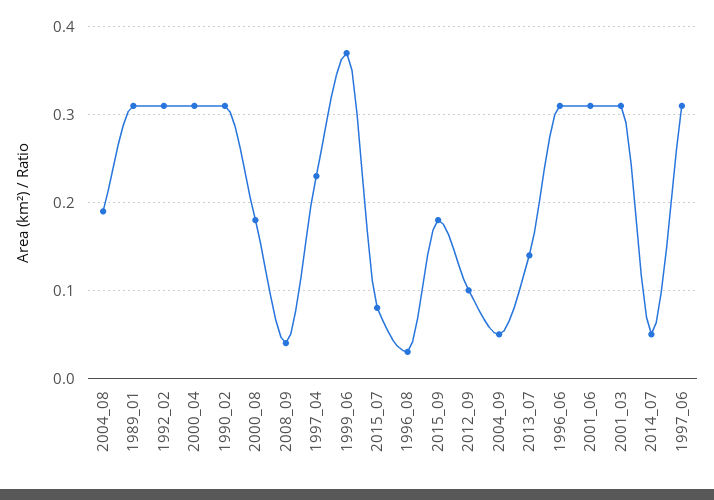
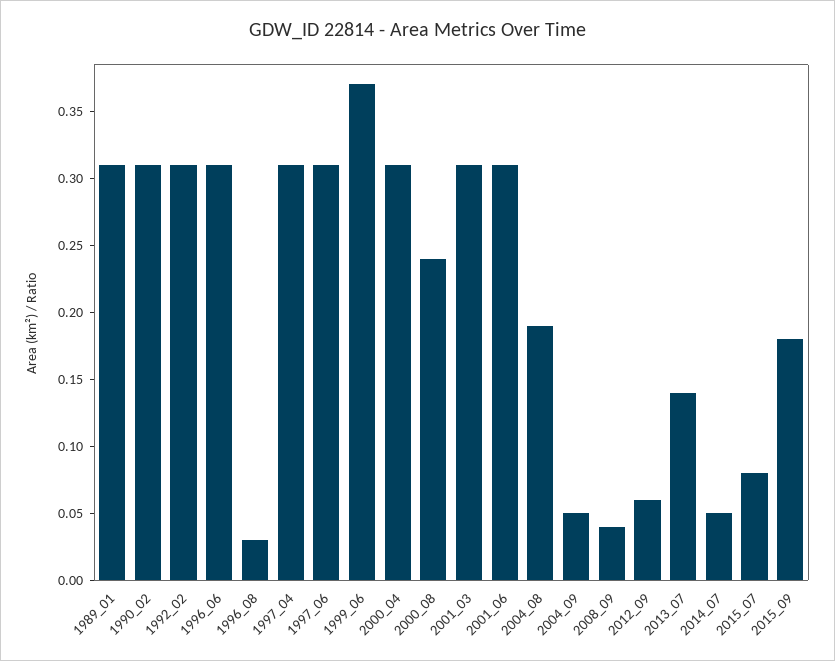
  {
    "2004_08": 0.19,
    "1989_01": 0.31,
    "1992_02": 0.31,
    "2000_04": 0.31,
    "1990_02": 0.31,
-   "2000_08": 0.18,
+   "2000_08": 0.24,
    "2008_09": 0.04,
-   "1997_04": 0.23,
+   "1997_04": 0.31,
    "1999_06": 0.37,
    "2015_07": 0.08,
    "1996_08": 0.03,
    "2015_09": 0.18,
-   "2012_09": 0.1,
+   "2012_09": 0.06,
    "2004_09": 0.05,
    "2013_07": 0.14,
    "1996_06": 0.31,
    "2001_06": 0.31,
    "2001_03": 0.31,
    "2014_07": 0.05,
    "1997_06": 0.31
  }

